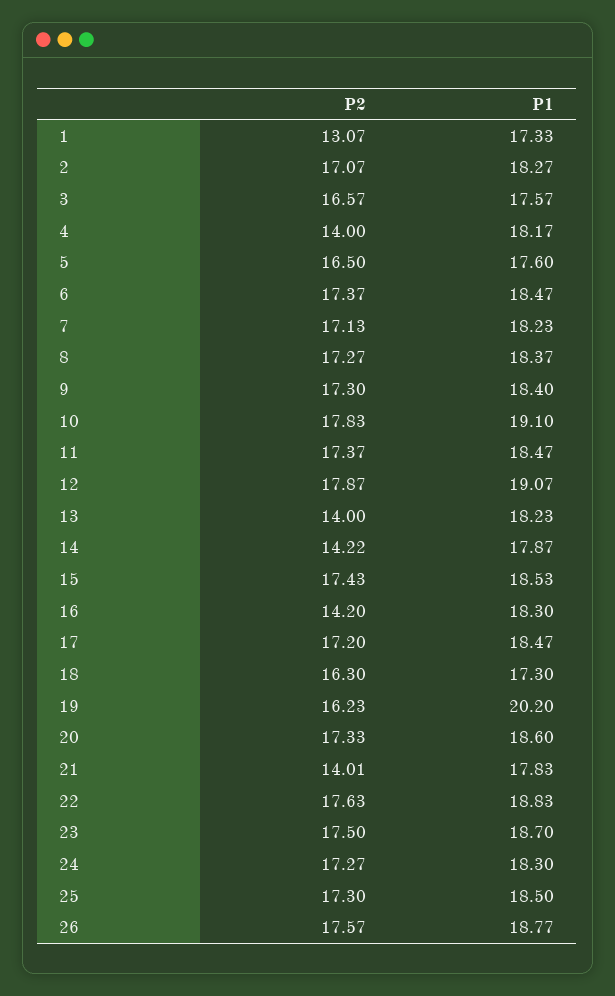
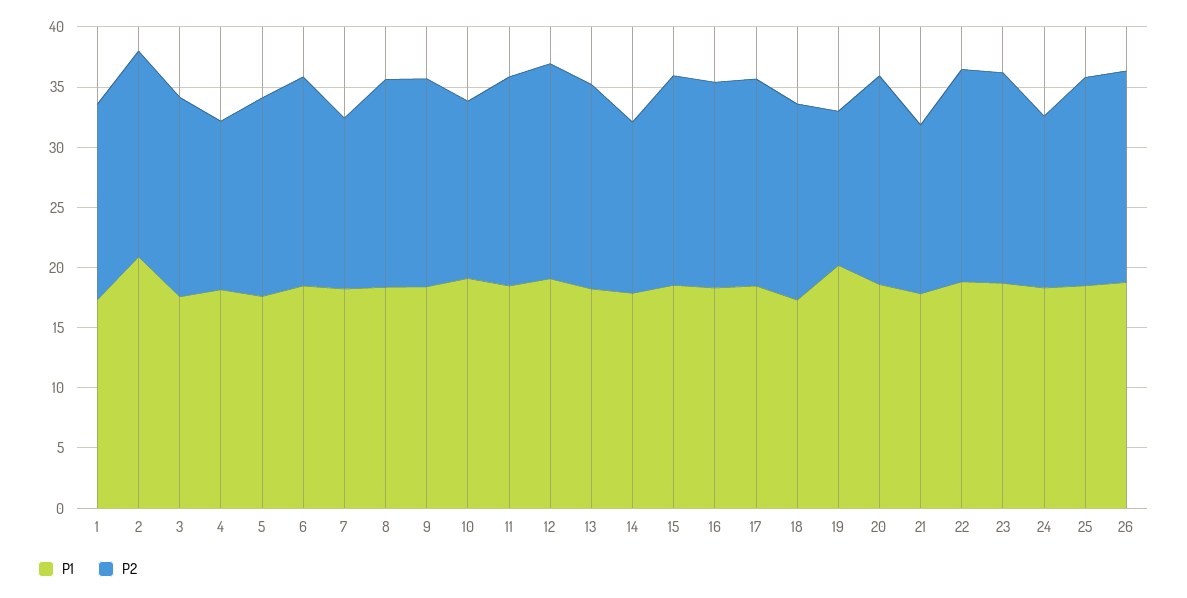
  {
    "P2": {
-     "1": 13.07,
+     "1": 16,
      "2": 17.07,
      "3": 16.57,
      "4": 14,
      "5": 16.5,
      "6": 17.37,
-     "7": 17.13,
+     "7": 14,
      "8": 17.27,
      "9": 17.3,
-     "10": 17.83,
+     "10": 15,
      "11": 17.37,
      "12": 17.87,
-     "13": 14,
+     "13": 17,
      "14": 14.22,
      "15": 17.43,
-     "16": 14.2,
+     "16": 17,
      "17": 17.2,
      "18": 16.3,
-     "19": 16.23,
+     "19": 13,
      "20": 17.33,
      "21": 14.01,
      "22": 17.63,
      "23": 17.5,
-     "24": 17.27,
+     "24": 14,
      "25": 17.3,
      "26": 17.57
    },
    "P1": {
      "1": 17.33,
-     "2": 18.27,
+     "2": 21,
      "3": 17.57,
      "4": 18.17,
      "5": 17.6,
      "6": 18.47,
      "7": 18.23,
      "8": 18.37,
      "9": 18.4,
      "10": 19.1,
      "11": 18.47,
      "12": 19.07,
      "13": 18.23,
      "14": 17.87,
      "15": 18.53,
      "16": 18.3,
      "17": 18.47,
      "18": 17.3,
      "19": 20.2,
      "20": 18.6,
      "21": 17.83,
      "22": 18.83,
      "23": 18.7,
      "24": 18.3,
      "25": 18.5,
      "26": 18.77
    }
  }

